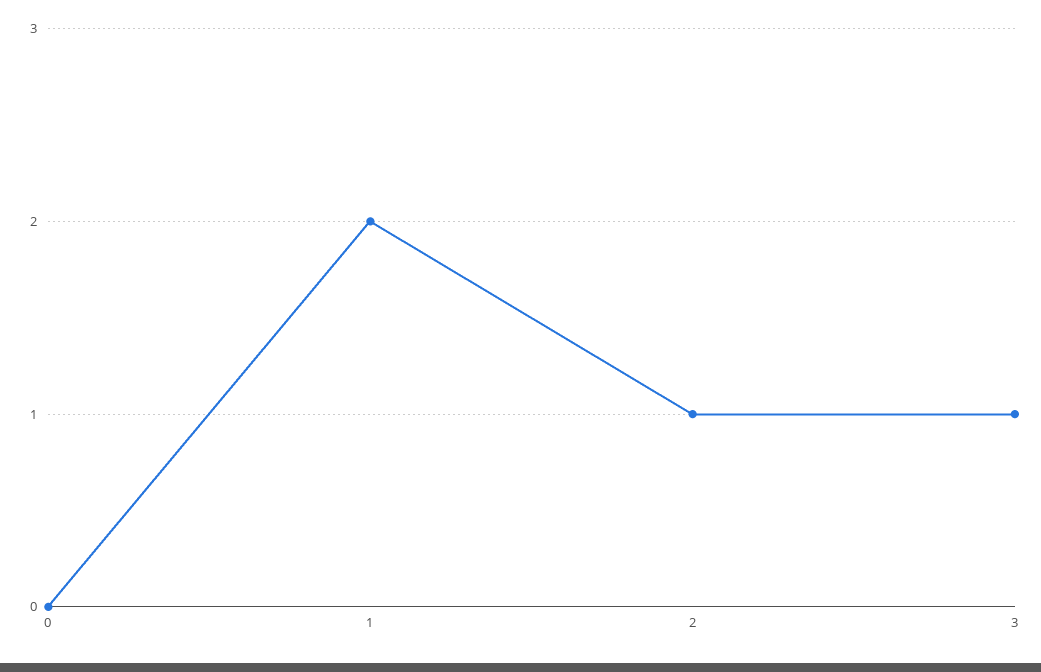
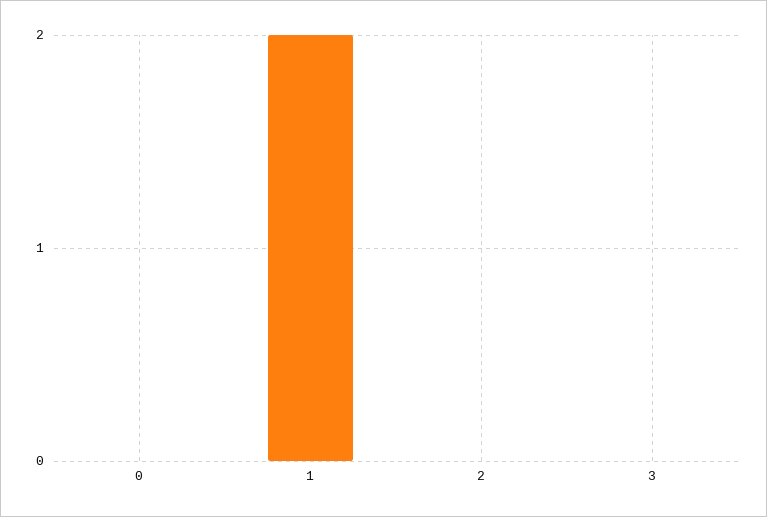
  {
    "0": 0,
    "1": 2,
-   "2": 1,
+   "2": 0,
-   "3": 1
+   "3": 0
  }

